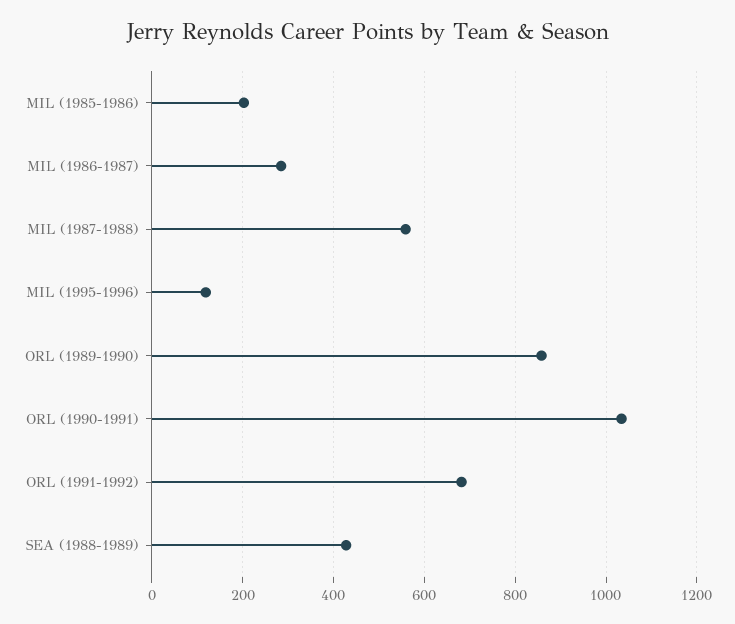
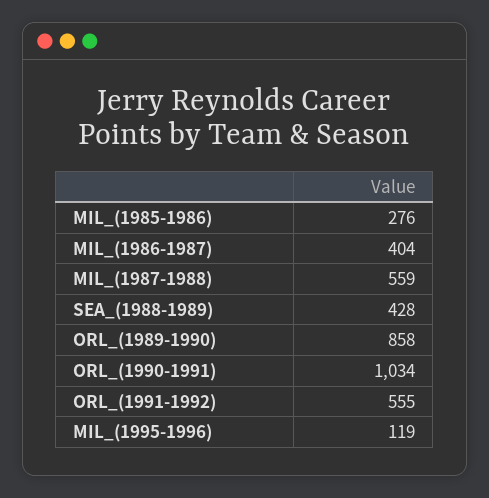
  {
-   "MIL (1985-1986)": 200,
+   "MIL (1985-1986)": 276,
-   "MIL (1986-1987)": 280,
+   "MIL (1986-1987)": 404,
    "MIL (1987-1988)": 559,
    "MIL (1995-1996)": 119,
    "ORL (1989-1990)": 858,
    "ORL (1990-1991)": 1034,
-   "ORL (1991-1992)": 680,
+   "ORL (1991-1992)": 555,
    "SEA (1988-1989)": 428
  }

